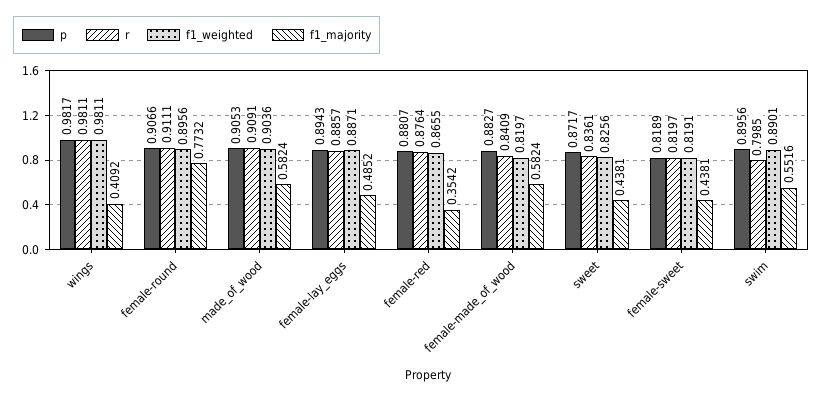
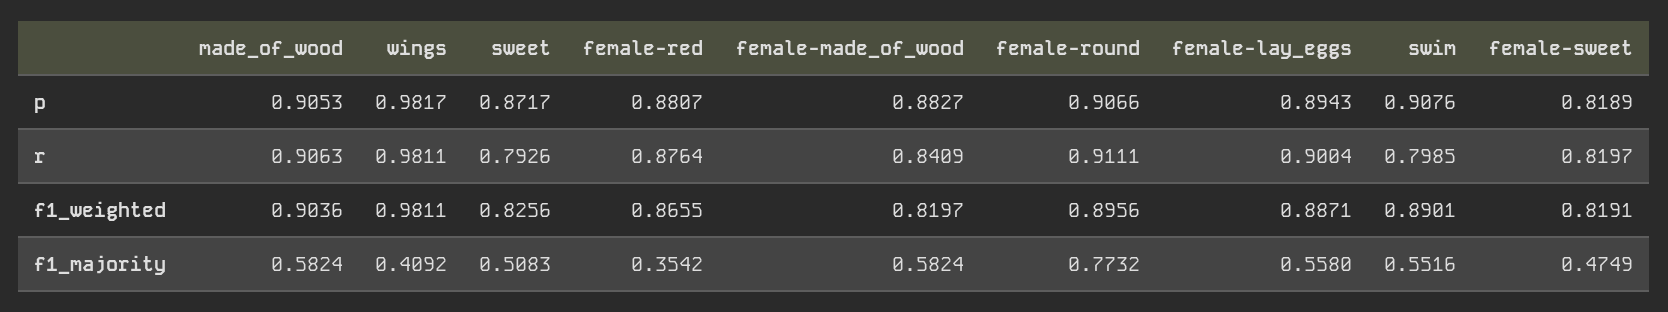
  {
    "p": {
      "wings": 0.9817,
      "female-round": 0.9066,
      "made_of_wood": 0.9053,
      "female-lay_eggs": 0.8943,
      "female-red": 0.8807,
      "female-made_of_wood": 0.8827,
      "sweet": 0.8717,
      "female-sweet": 0.8189,
-     "swim": 0.8956
+     "swim": 0.9076
    },
    "r": {
      "wings": 0.9811,
      "female-round": 0.9111,
-     "made_of_wood": 0.9091,
+     "made_of_wood": 0.9063,
-     "female-lay_eggs": 0.8857,
+     "female-lay_eggs": 0.9004,
      "female-red": 0.8764,
      "female-made_of_wood": 0.8409,
-     "sweet": 0.8361,
+     "sweet": 0.7926,
      "female-sweet": 0.8197,
      "swim": 0.7985
    },
    "f1_weighted": {
      "wings": 0.9811,
      "female-round": 0.8956,
      "made_of_wood": 0.9036,
      "female-lay_eggs": 0.8871,
      "female-red": 0.8655,
      "female-made_of_wood": 0.8197,
      "sweet": 0.8256,
      "female-sweet": 0.8191,
      "swim": 0.8901
    },
    "f1_majority": {
      "wings": 0.4092,
      "female-round": 0.7732,
      "made_of_wood": 0.5824,
-     "female-lay_eggs": 0.4852,
+     "female-lay_eggs": 0.558,
      "female-red": 0.3542,
      "female-made_of_wood": 0.5824,
-     "sweet": 0.4381,
+     "sweet": 0.5083,
-     "female-sweet": 0.4381,
+     "female-sweet": 0.4749,
      "swim": 0.5516
    }
  }

